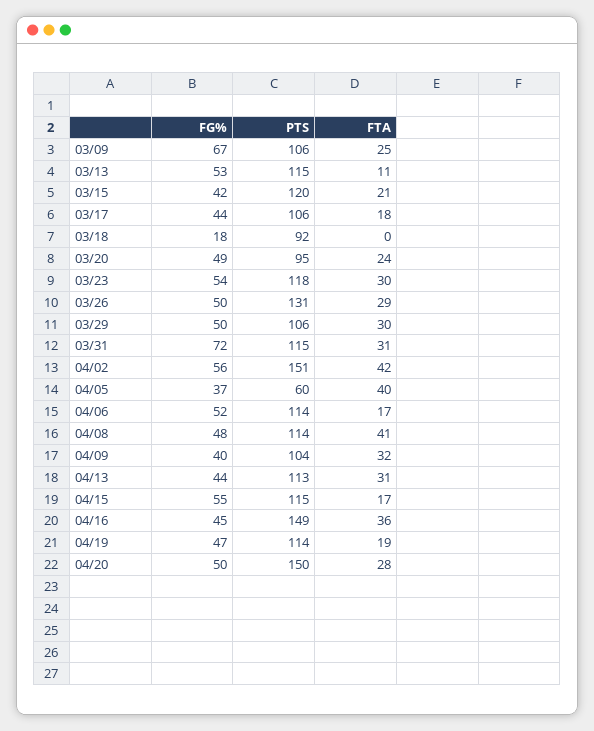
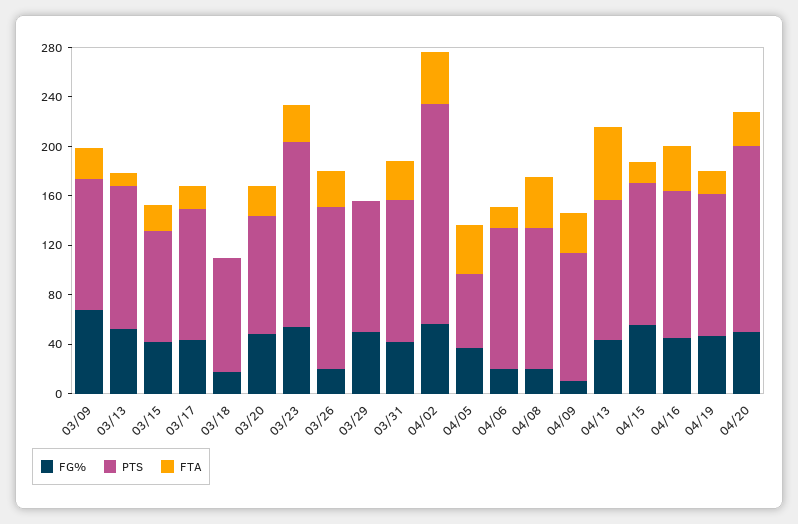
  {
    "FG%": {
      "03/09": 67,
      "03/13": 53,
      "03/15": 42,
      "03/17": 44,
      "03/18": 18,
      "03/20": 49,
      "03/23": 54,
-     "03/26": 50,
+     "03/26": 20,
      "03/29": 50,
-     "03/31": 72,
+     "03/31": 40,
      "04/02": 56,
      "04/05": 37,
-     "04/06": 52,
+     "04/06": 20,
-     "04/08": 48,
+     "04/08": 20,
-     "04/09": 40,
+     "04/09": 10,
      "04/13": 44,
      "04/15": 55,
      "04/16": 45,
      "04/19": 47,
      "04/20": 50
    },
    "PTS": {
      "03/09": 106,
      "03/13": 115,
-     "03/15": 120,
+     "03/15": 90,
      "03/17": 106,
      "03/18": 92,
      "03/20": 95,
-     "03/23": 118,
+     "03/23": 150,
      "03/26": 131,
      "03/29": 106,
      "03/31": 115,
-     "04/02": 151,
+     "04/02": 180,
      "04/05": 60,
      "04/06": 114,
      "04/08": 114,
      "04/09": 104,
      "04/13": 113,
      "04/15": 115,
-     "04/16": 149,
+     "04/16": 120,
      "04/19": 114,
      "04/20": 150
    },
    "FTA": {
      "03/09": 25,
      "03/13": 11,
      "03/15": 21,
      "03/17": 18,
      "03/18": 0,
      "03/20": 24,
      "03/23": 30,
      "03/26": 29,
-     "03/29": 30,
+     "03/29": 0,
      "03/31": 31,
      "04/02": 42,
      "04/05": 40,
      "04/06": 17,
      "04/08": 41,
      "04/09": 32,
-     "04/13": 31,
+     "04/13": 60,
      "04/15": 17,
      "04/16": 36,
      "04/19": 19,
      "04/20": 28
    }
  }

